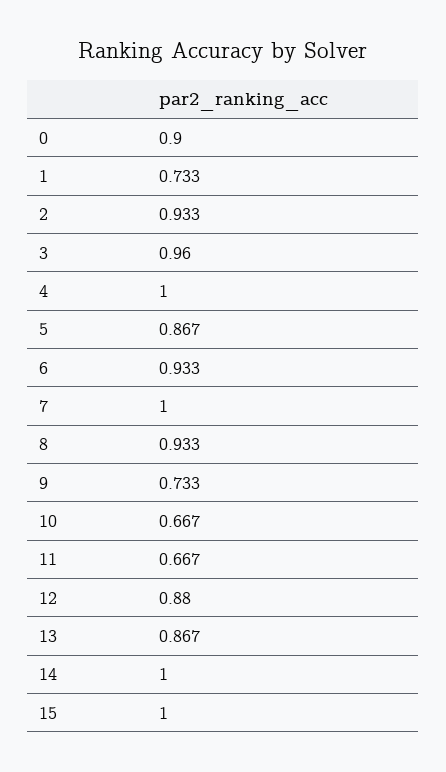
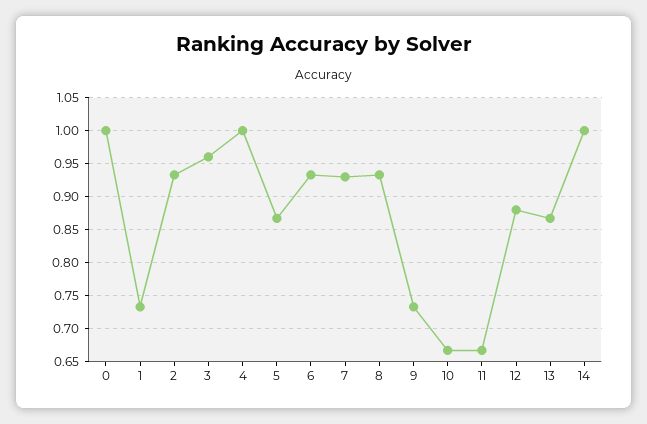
  {
-   "0": 0.9,
+   "0": 1,
    "1": 0.733,
    "2": 0.933,
    "3": 0.96,
    "4": 1,
    "5": 0.867,
    "6": 0.933,
-   "7": 1,
+   "7": 0.93,
    "8": 0.933,
    "9": 0.733,
    "10": 0.667,
    "11": 0.667,
    "12": 0.88,
    "13": 0.867,
-   "14": 1,
+   "14": 1
-   "15": 1
  }

